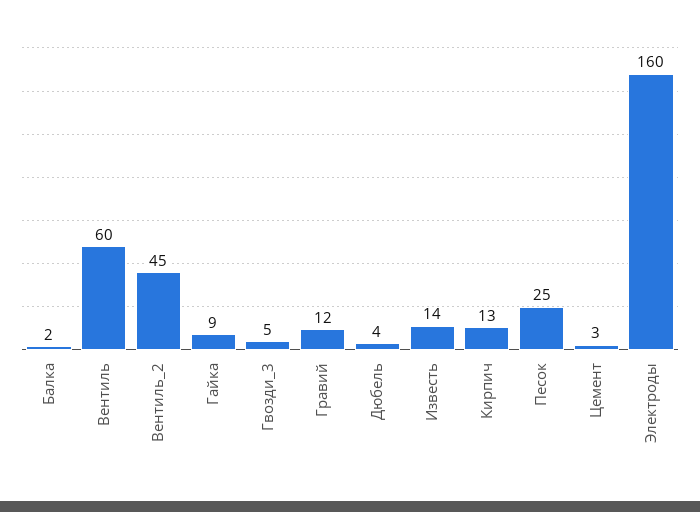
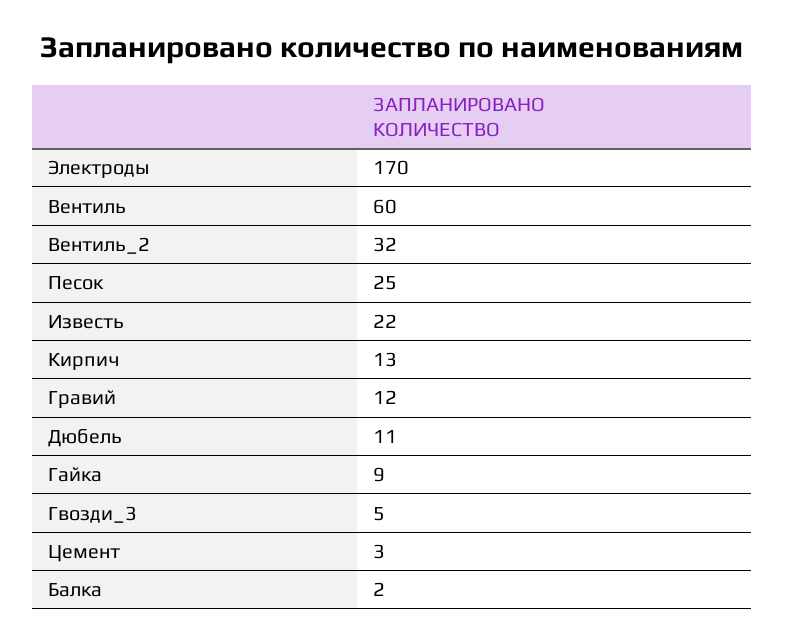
  {
    "Балка": 2,
    "Вентиль": 60,
-   "Вентиль_2": 45,
+   "Вентиль_2": 32,
    "Гайка": 9,
    "Гвозди_3": 5,
    "Гравий": 12,
-   "Дюбель": 4,
+   "Дюбель": 11,
-   "Известь": 14,
+   "Известь": 22,
    "Кирпич": 13,
    "Песок": 25,
    "Цемент": 3,
-   "Электроды": 160
+   "Электроды": 170
  }

